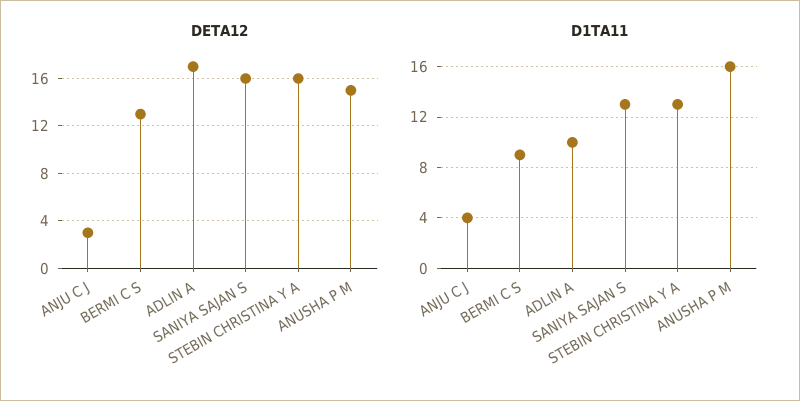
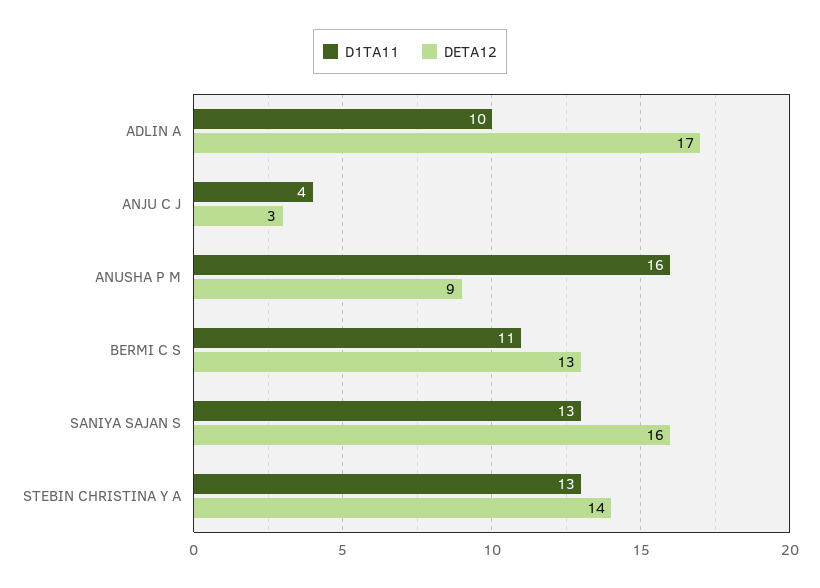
  {
    "DETA12": {
      "ANJU C J": 3,
      "BERMI C S": 13,
      "ADLIN A": 17,
      "SANIYA SAJAN S": 16,
-     "STEBIN CHRISTINA Y A": 16,
+     "STEBIN CHRISTINA Y A": 14,
-     "ANUSHA P M": 15
+     "ANUSHA P M": 9
    },
    "D1TA11": {
      "ANJU C J": 4,
-     "BERMI C S": 9,
+     "BERMI C S": 11,
      "ADLIN A": 10,
      "SANIYA SAJAN S": 13,
      "STEBIN CHRISTINA Y A": 13,
      "ANUSHA P M": 16
    }
  }

